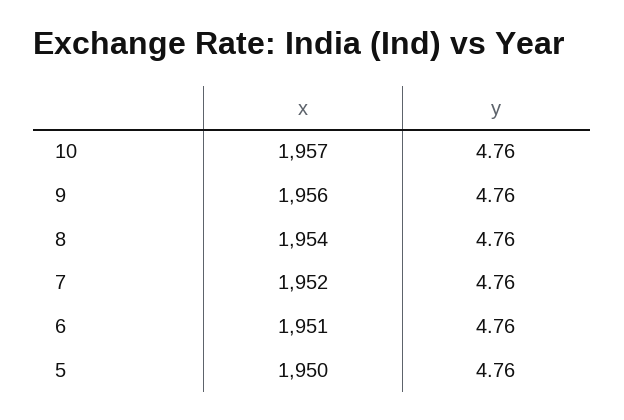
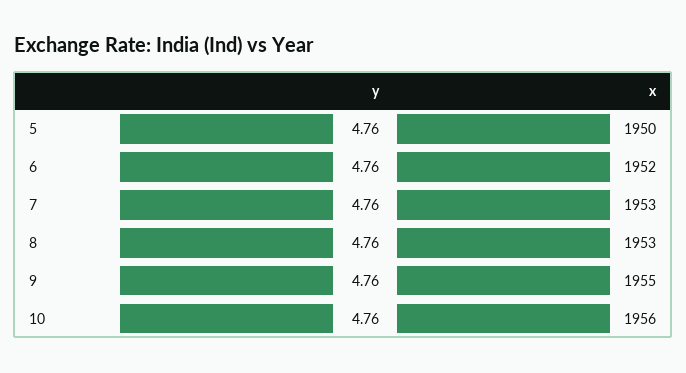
  {
    "x": {
-     "10": 1957,
+     "10": 1956,
-     "9": 1956,
+     "9": 1955,
-     "8": 1954,
+     "8": 1953,
-     "7": 1952,
+     "7": 1953,
-     "6": 1951,
+     "6": 1952,
      "5": 1950
    },
    "y": {
      "10": 4.76,
      "9": 4.76,
      "8": 4.76,
      "7": 4.76,
      "6": 4.76,
      "5": 4.76
    }
  }

